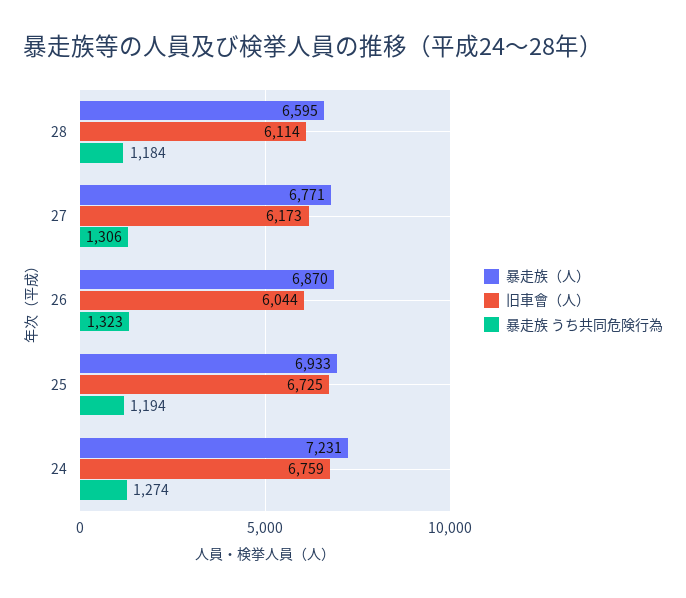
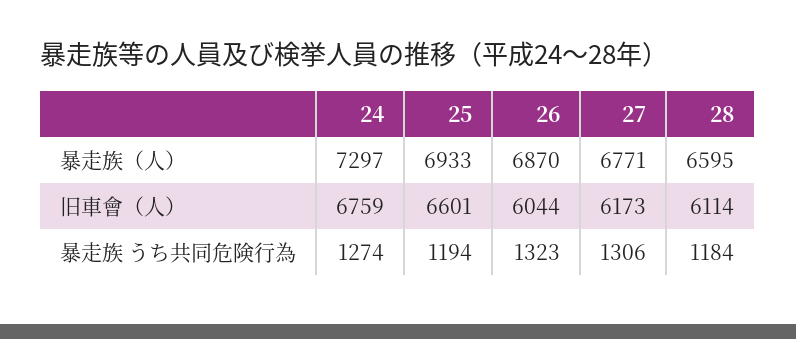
  {
    "暴走族（人）": {
      "28": 6595,
      "27": 6771,
      "26": 6870,
      "25": 6933,
-     "24": 7231
+     "24": 7297
    },
    "旧車會（人）": {
      "28": 6114,
      "27": 6173,
      "26": 6044,
-     "25": 6725,
+     "25": 6601,
      "24": 6759
    },
    "暴走族 うち共同危険行為": {
      "28": 1184,
      "27": 1306,
      "26": 1323,
      "25": 1194,
      "24": 1274
    }
  }

